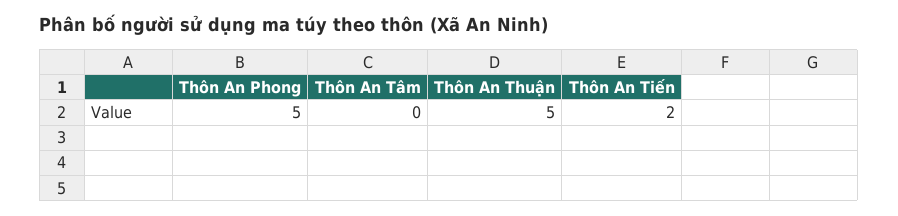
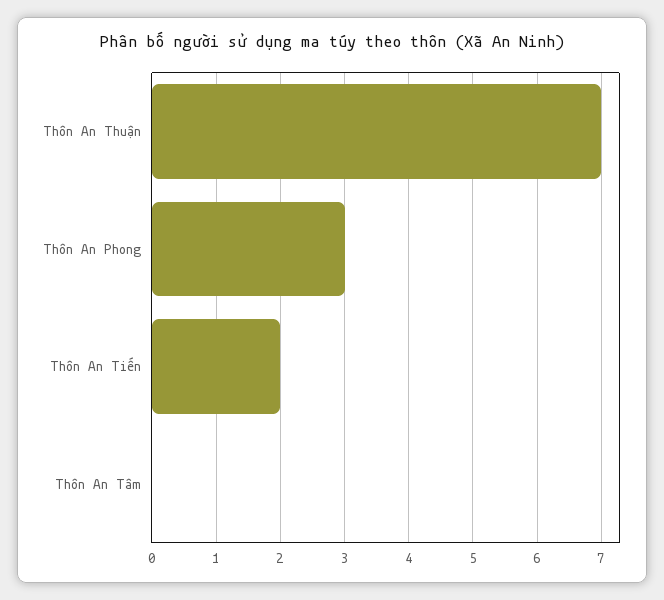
  {
-   "Thôn An Phong": 5,
+   "Thôn An Phong": 3,
    "Thôn An Tâm": 0,
-   "Thôn An Thuận": 5,
+   "Thôn An Thuận": 7,
    "Thôn An Tiến": 2
  }

